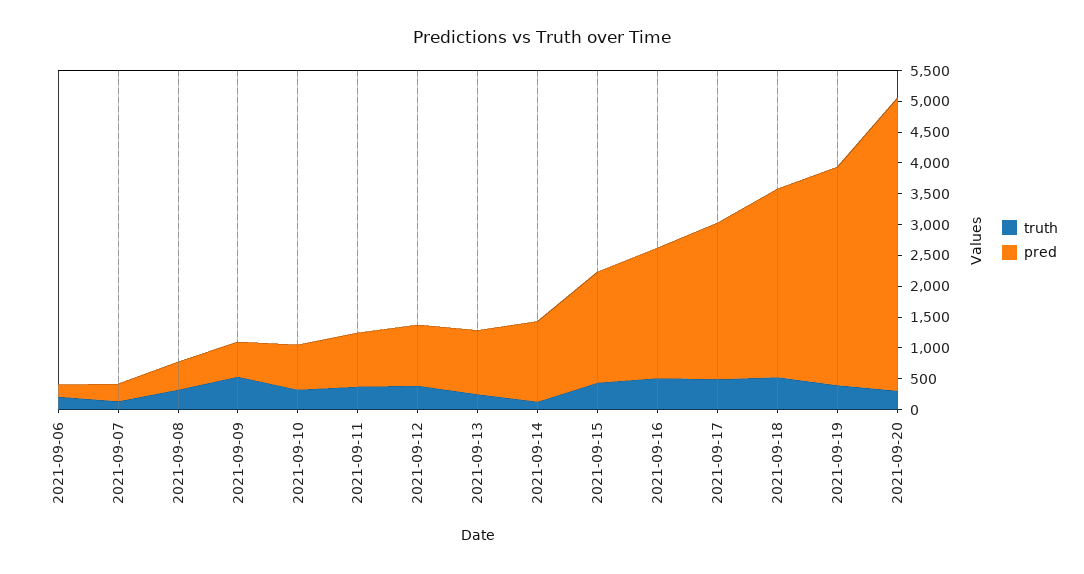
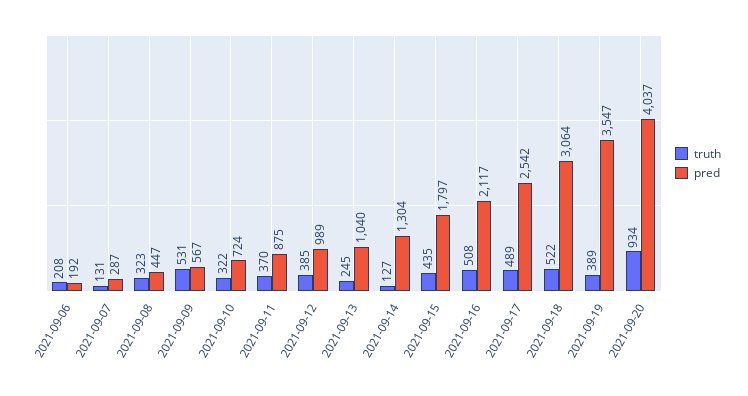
  {
    "truth": {
      "2021-09-06": 208,
      "2021-09-07": 131,
      "2021-09-08": 323,
      "2021-09-09": 531,
      "2021-09-10": 322,
      "2021-09-11": 370,
      "2021-09-12": 385,
      "2021-09-13": 245,
      "2021-09-14": 127,
      "2021-09-15": 435,
      "2021-09-16": 508,
      "2021-09-17": 489,
      "2021-09-18": 522,
      "2021-09-19": 389,
-     "2021-09-20": 250
+     "2021-09-20": 934
    },
    "pred": {
      "2021-09-06": 192,
      "2021-09-07": 287,
      "2021-09-08": 447,
      "2021-09-09": 567,
      "2021-09-10": 724,
      "2021-09-11": 875,
      "2021-09-12": 989,
      "2021-09-13": 1040,
      "2021-09-14": 1304,
      "2021-09-15": 1797,
      "2021-09-16": 2117,
      "2021-09-17": 2542,
      "2021-09-18": 3064,
      "2021-09-19": 3547,
-     "2021-09-20": 4750
+     "2021-09-20": 4037
    }
  }

